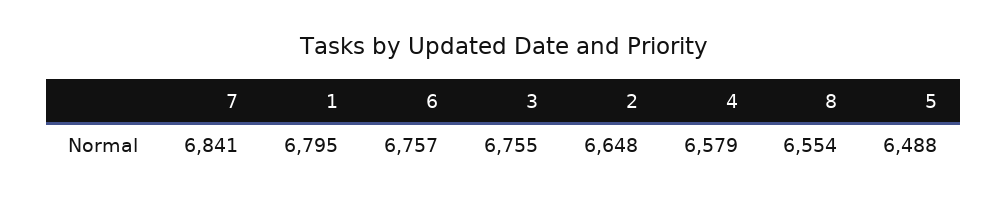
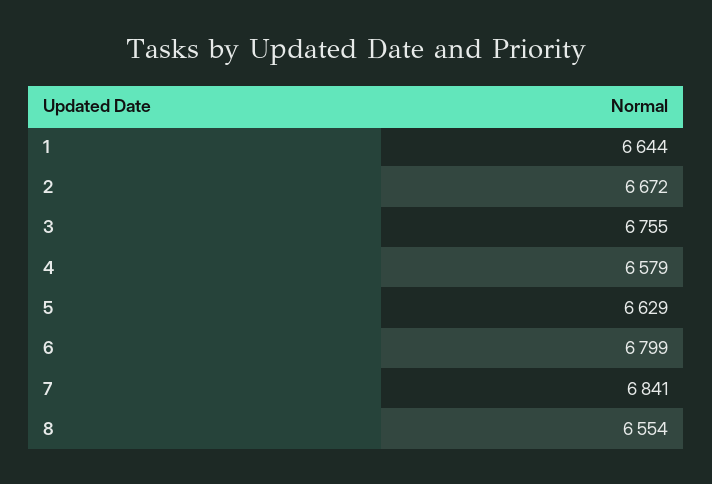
  {
    "7": 6841,
-   "1": 6795,
+   "1": 6644,
-   "6": 6757,
+   "6": 6799,
    "3": 6755,
-   "2": 6648,
+   "2": 6672,
    "4": 6579,
    "8": 6554,
-   "5": 6488
+   "5": 6629
  }

